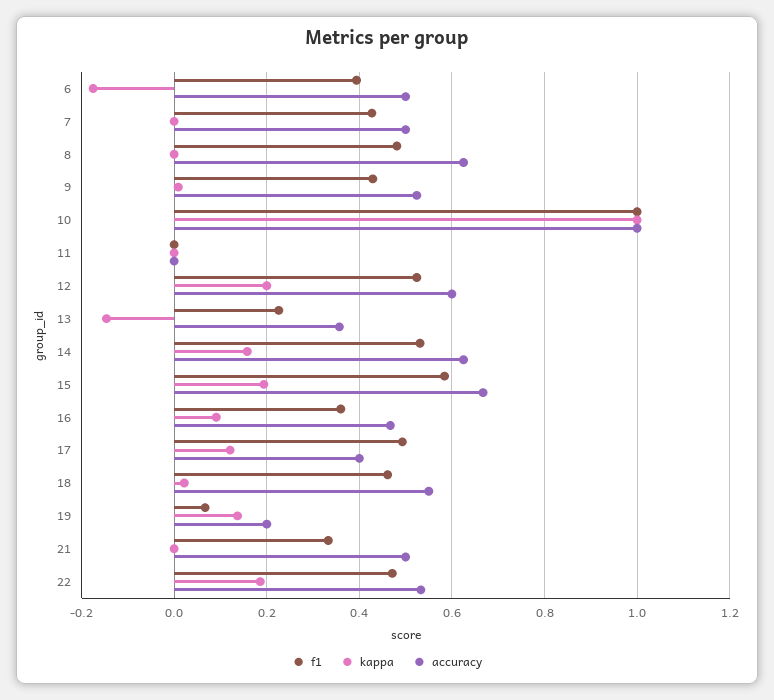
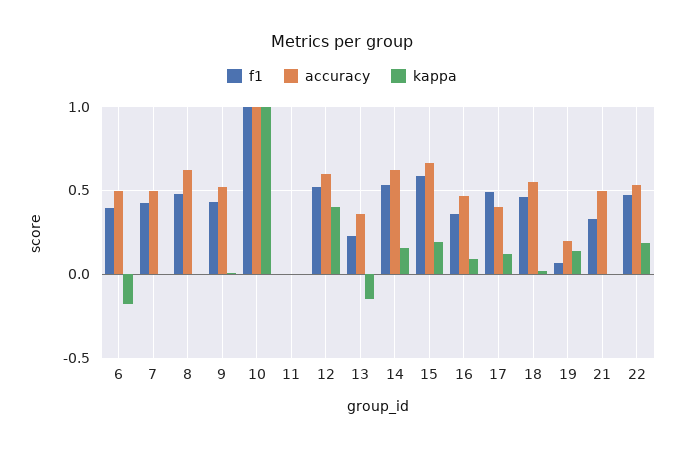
  {
    "f1": {
      "6": 0.4,
      "7": 0.42,
      "8": 0.48,
      "9": 0.42,
      "10": 1,
      "11": 0,
      "12": 0.52,
      "13": 0.22,
      "14": 0.54,
      "15": 0.58,
      "16": 0.36,
      "17": 0.5,
      "18": 0.46,
      "19": 0.06,
      "21": 0.34,
      "22": 0.48
    },
    "kappa": {
      "6": -0.18,
      "7": 0,
      "8": 0,
      "9": 0,
      "10": 1,
      "11": 0,
-     "12": 0.2,
+     "12": 0.4,
      "13": -0.14,
      "14": 0.16,
      "15": 0.2,
      "16": 0.1,
      "17": 0.12,
      "18": 0.02,
      "19": 0.14,
      "21": 0,
      "22": 0.18
    },
    "accuracy": {
      "6": 0.5,
      "7": 0.5,
      "8": 0.62,
      "9": 0.52,
      "10": 1,
      "11": 0,
      "12": 0.6,
      "13": 0.36,
      "14": 0.62,
      "15": 0.66,
      "16": 0.46,
      "17": 0.4,
      "18": 0.56,
      "19": 0.2,
      "21": 0.5,
      "22": 0.54
    }
  }

